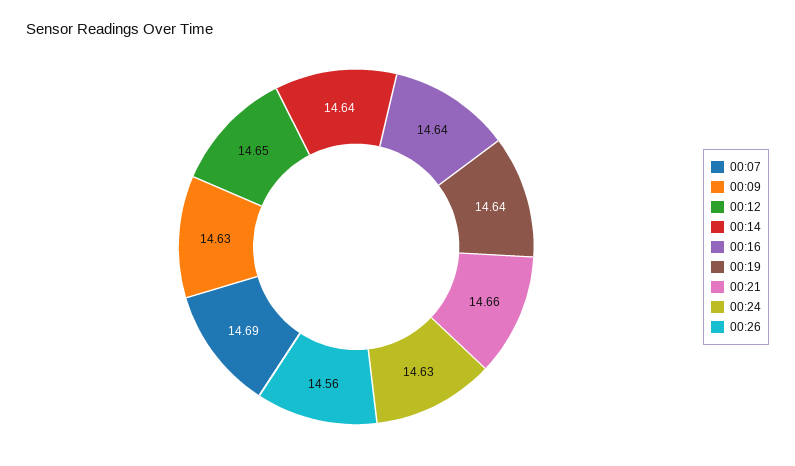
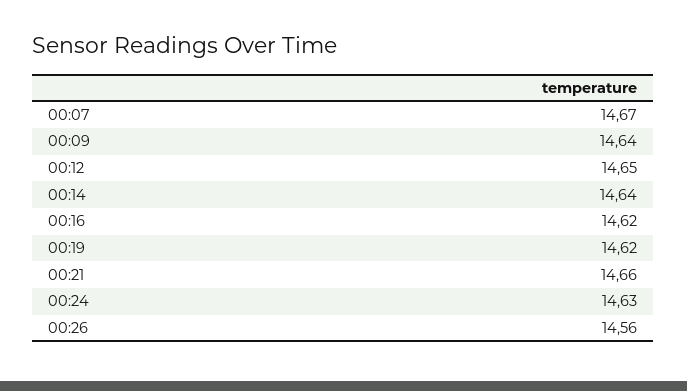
  {
-   "00:07": 14.69,
+   "00:07": 14.67,
-   "00:09": 14.63,
+   "00:09": 14.64,
    "00:12": 14.65,
    "00:14": 14.64,
-   "00:16": 14.64,
+   "00:16": 14.62,
-   "00:19": 14.64,
+   "00:19": 14.62,
    "00:21": 14.66,
    "00:24": 14.63,
    "00:26": 14.56
  }

